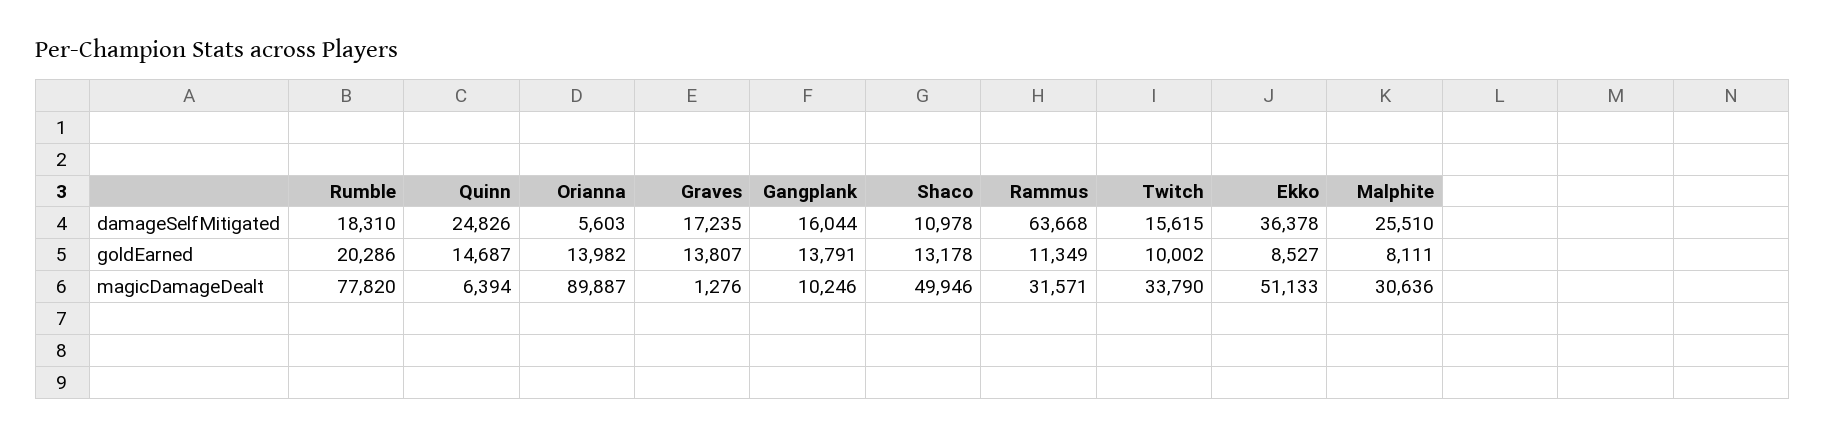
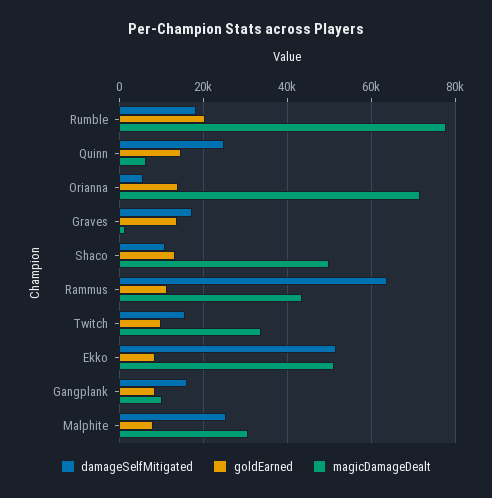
  {
    "damageSelfMitigated": {
      "Rumble": 18310,
      "Quinn": 24826,
      "Orianna": 5603,
      "Graves": 17235,
      "Gangplank": 16044,
      "Shaco": 10978,
      "Rammus": 63668,
      "Twitch": 15615,
-     "Ekko": 36378,
+     "Ekko": 52000,
      "Malphite": 25510
    },
    "goldEarned": {
      "Rumble": 20286,
      "Quinn": 14687,
      "Orianna": 13982,
      "Graves": 13807,
-     "Gangplank": 13791,
+     "Gangplank": 8000,
      "Shaco": 13178,
      "Rammus": 11349,
      "Twitch": 10002,
      "Ekko": 8527,
      "Malphite": 8111
    },
    "magicDamageDealt": {
      "Rumble": 77820,
      "Quinn": 6394,
-     "Orianna": 89887,
+     "Orianna": 72000,
      "Graves": 1276,
      "Gangplank": 10246,
      "Shaco": 49946,
-     "Rammus": 31571,
+     "Rammus": 44000,
      "Twitch": 33790,
      "Ekko": 51133,
      "Malphite": 30636
    }
  }

